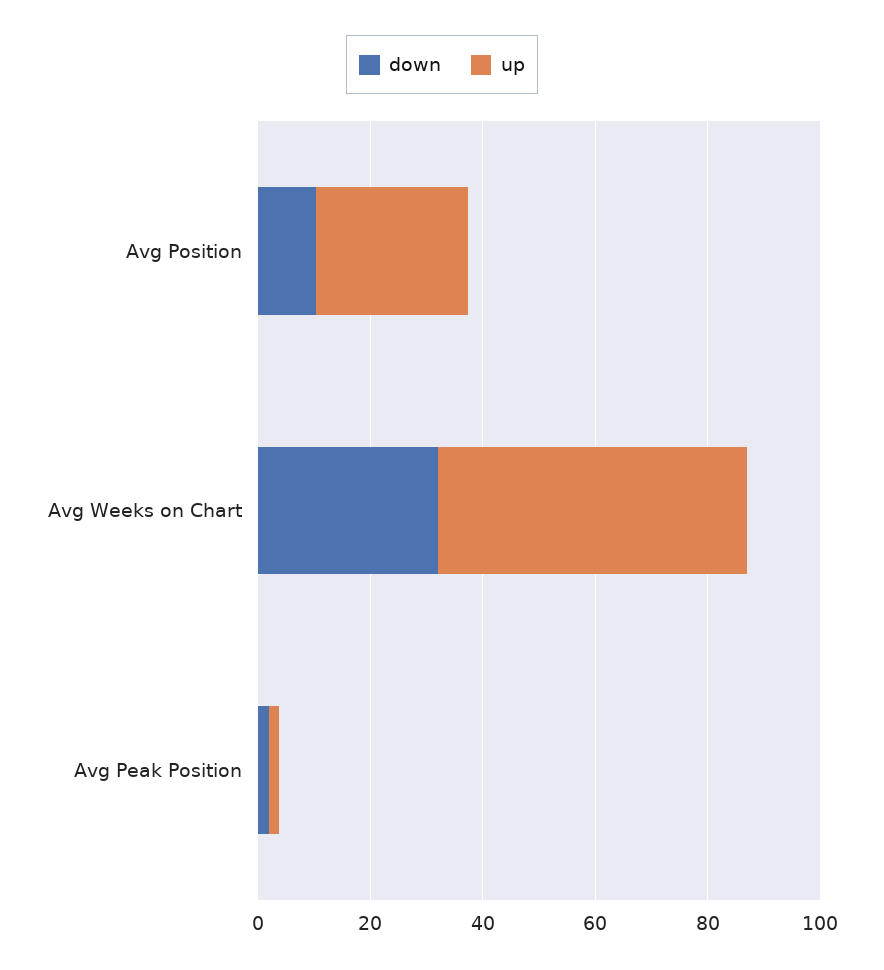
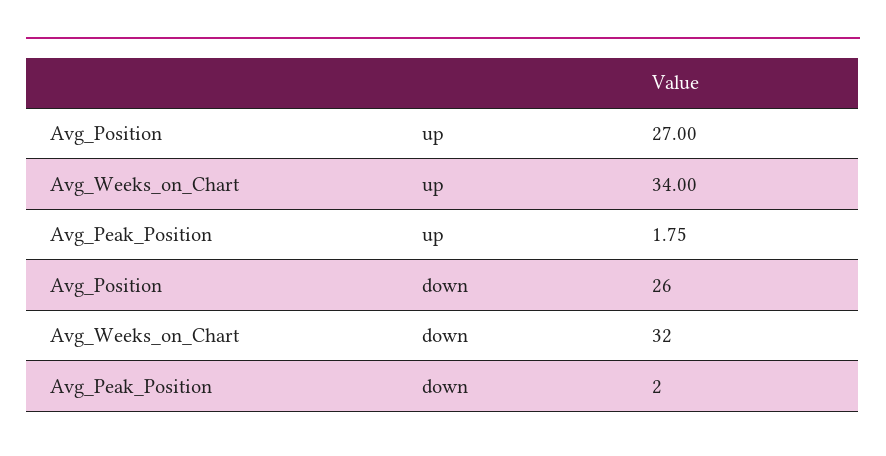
  {
    "down": {
-     "Avg Position": 10,
+     "Avg Position": 26,
      "Avg Weeks on Chart": 32,
      "Avg Peak Position": 2
    },
    "up": {
      "Avg Position": 27,
-     "Avg Weeks on Chart": 55,
+     "Avg Weeks on Chart": 34,
      "Avg Peak Position": 1.75
    }
  }

